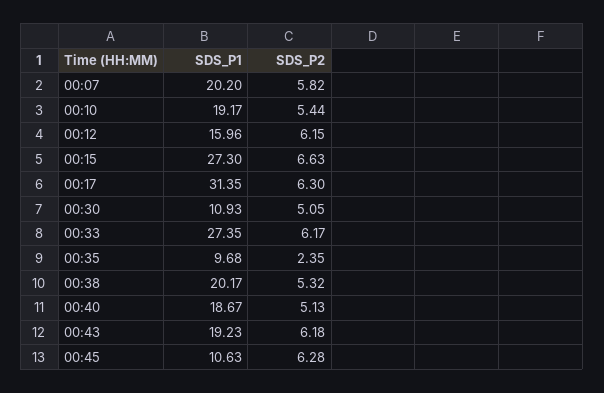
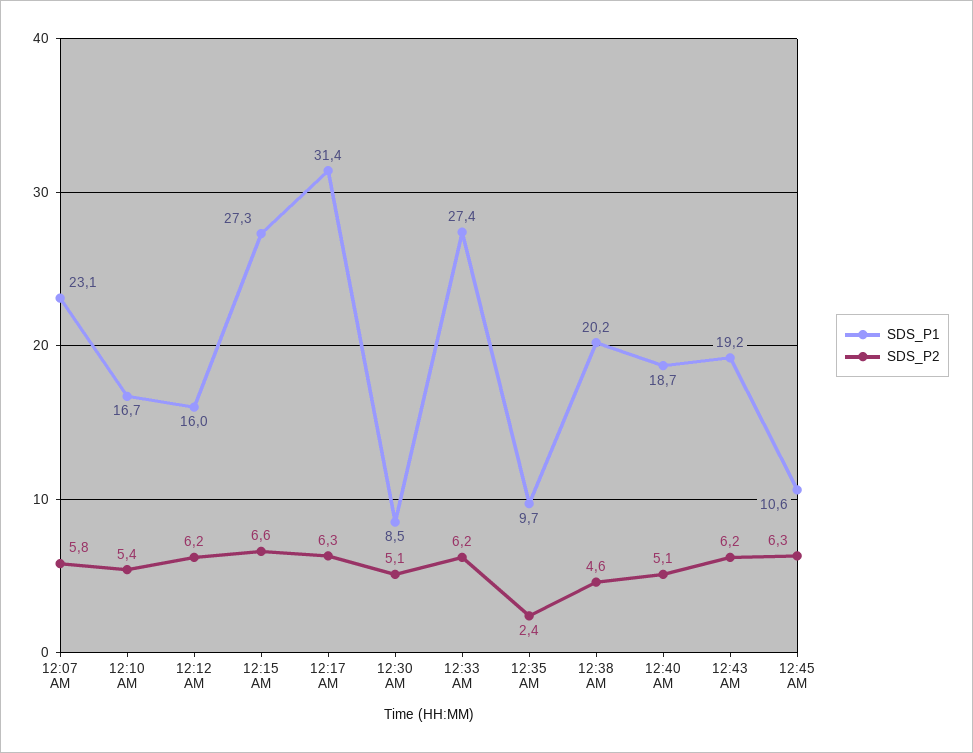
  {
    "SDS_P1": {
-     "00:07": 20.2,
+     "00:07": 23.1,
-     "00:10": 19.17,
+     "00:10": 16.7,
      "00:12": 15.96,
      "00:15": 27.3,
      "00:17": 31.35,
-     "00:30": 10.93,
+     "00:30": 8.5,
      "00:33": 27.35,
      "00:35": 9.68,
      "00:38": 20.17,
      "00:40": 18.67,
      "00:43": 19.23,
      "00:45": 10.63
    },
    "SDS_P2": {
      "00:07": 5.82,
      "00:10": 5.44,
      "00:12": 6.15,
      "00:15": 6.63,
      "00:17": 6.3,
      "00:30": 5.05,
      "00:33": 6.17,
      "00:35": 2.35,
-     "00:38": 5.32,
+     "00:38": 4.6,
      "00:40": 5.13,
      "00:43": 6.18,
      "00:45": 6.28
    }
  }

